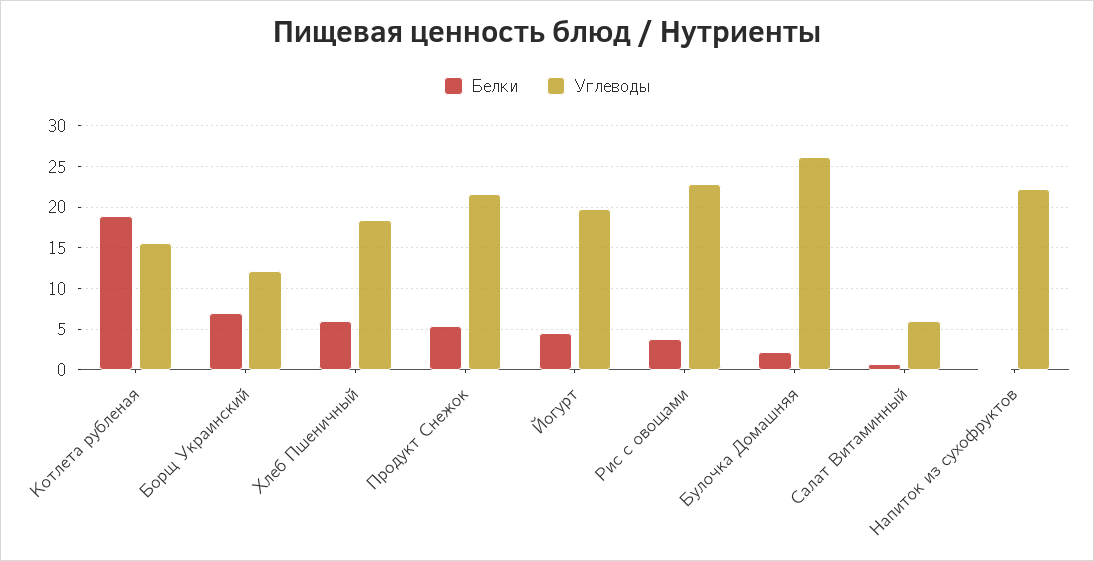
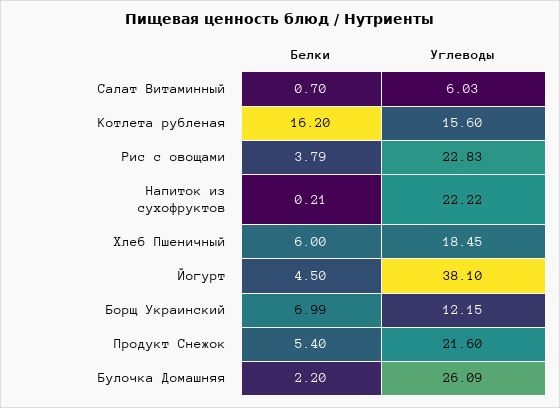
  {
    "Белки": {
-     "Котлета рубленая": 19,
+     "Котлета рубленая": 16.2,
      "Борщ Украинский": 6.99,
      "Хлеб Пшеничный": 6,
      "Продукт Снежок": 5.4,
      "Йогурт": 4.5,
      "Рис с овощами": 3.79,
      "Булочка Домашняя": 2.2,
      "Салат Витаминный": 0.7,
      "Напиток из сухофруктов": 0.21
    },
    "Углеводы": {
      "Котлета рубленая": 15.6,
      "Борщ Украинский": 12.15,
      "Хлеб Пшеничный": 18.45,
      "Продукт Снежок": 21.6,
-     "Йогурт": 20,
+     "Йогурт": 38.1,
      "Рис с овощами": 22.83,
      "Булочка Домашняя": 26.09,
      "Салат Витаминный": 6.03,
      "Напиток из сухофруктов": 22.22
    }
  }

